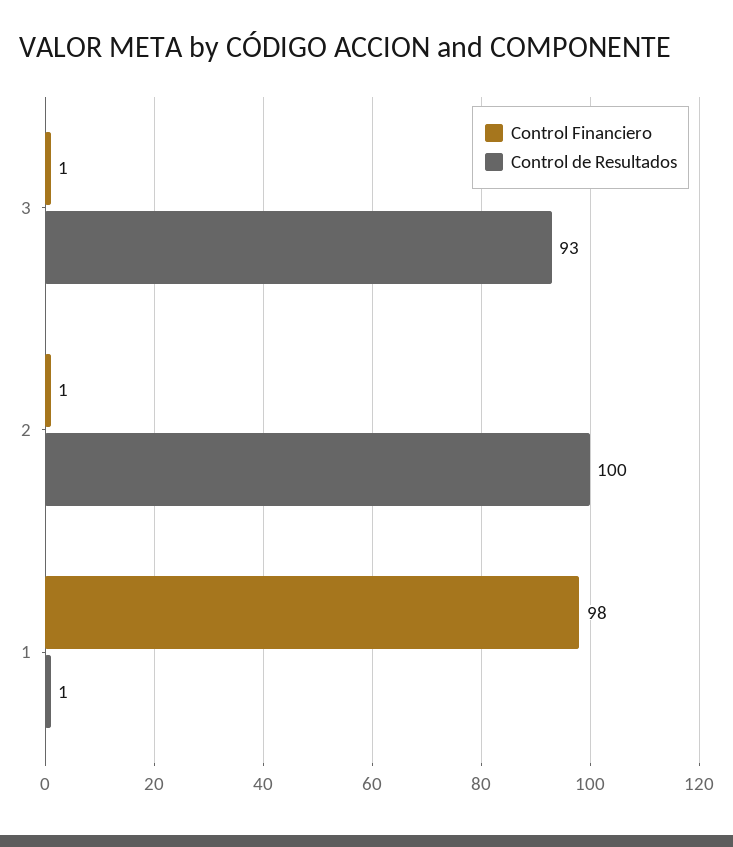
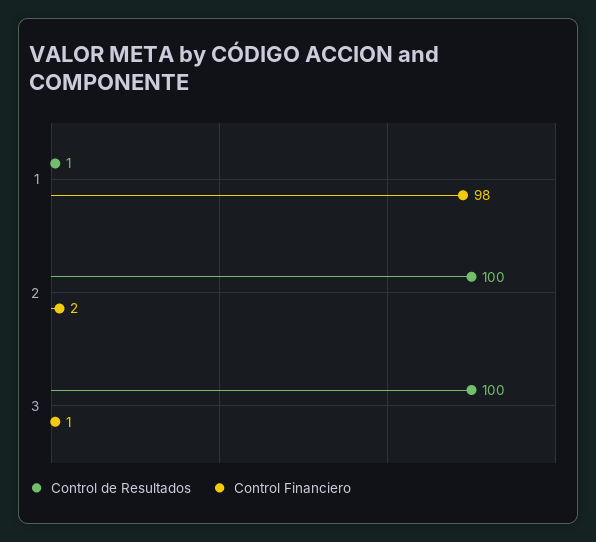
  {
    "Control Financiero": {
      "3": 1,
-     "2": 1,
+     "2": 2,
      "1": 98
    },
    "Control de Resultados": {
-     "3": 93,
+     "3": 100,
      "2": 100,
      "1": 1
    }
  }

